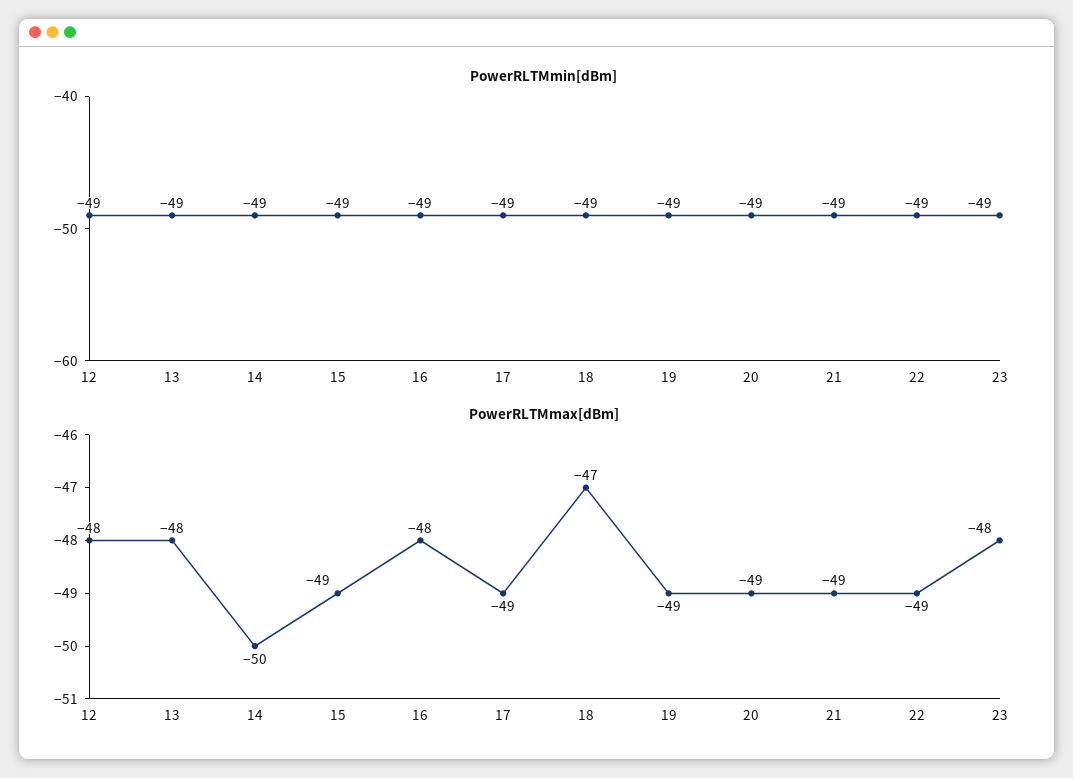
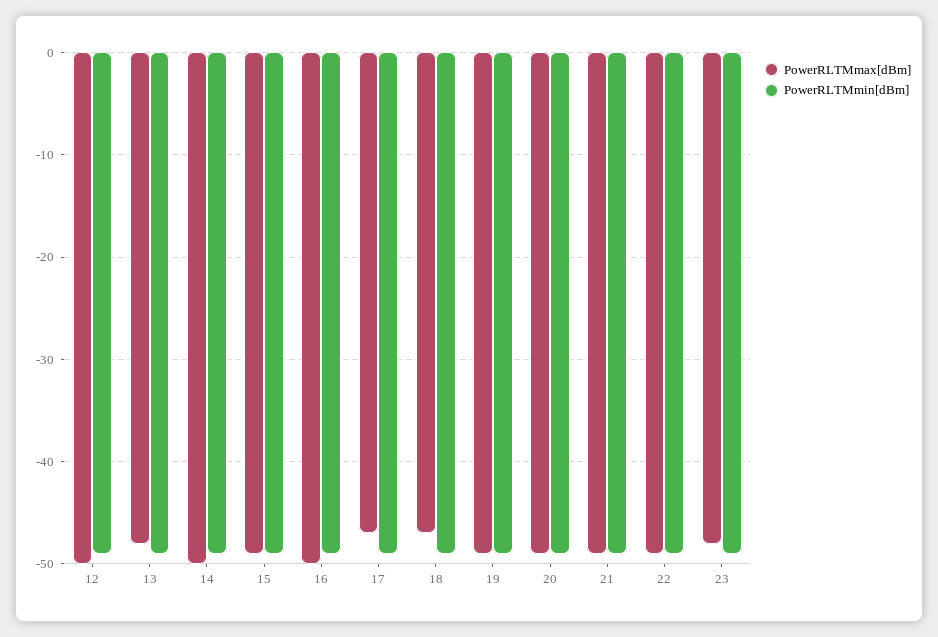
  {
    "PowerRLTMmin[dBm]": {
      "12": -49,
      "13": -49,
      "14": -49,
      "15": -49,
      "16": -49,
      "17": -49,
      "18": -49,
      "19": -49,
      "20": -49,
      "21": -49,
      "22": -49,
      "23": -49
    },
    "PowerRLTMmax[dBm]": {
-     "12": -48,
+     "12": -50,
      "13": -48,
      "14": -50,
      "15": -49,
-     "16": -48,
+     "16": -50,
-     "17": -49,
+     "17": -47,
      "18": -47,
      "19": -49,
      "20": -49,
      "21": -49,
      "22": -49,
      "23": -48
    }
  }

